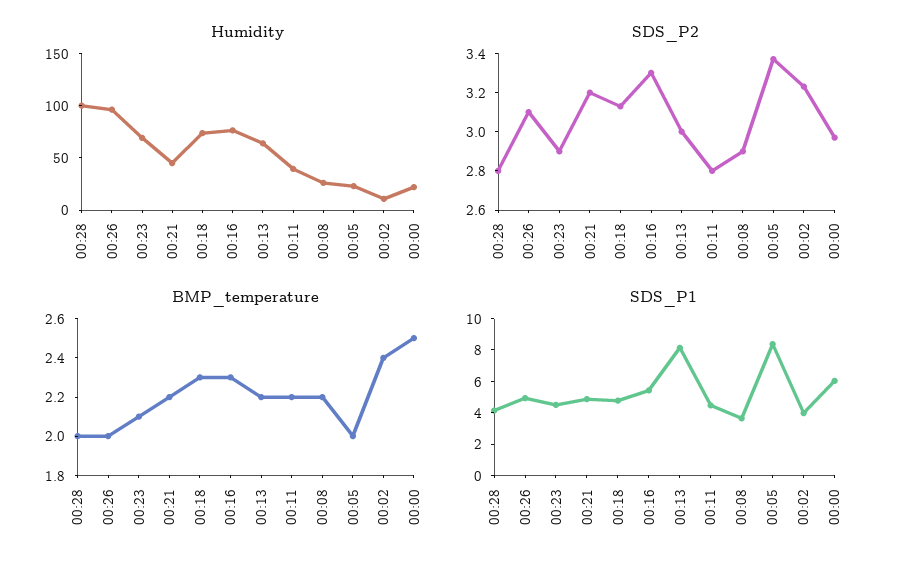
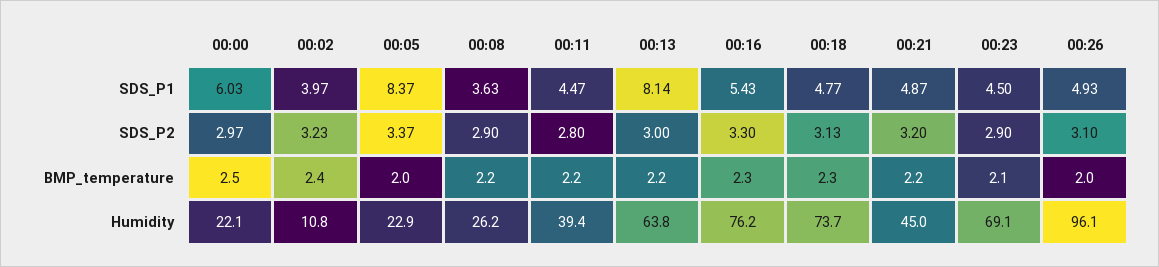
  {
    "Humidity": {
-     "00:28": 100,
      "00:26": 96.1,
      "00:23": 69.1,
      "00:21": 45,
      "00:18": 73.7,
      "00:16": 76.2,
      "00:13": 63.8,
      "00:11": 39.4,
      "00:08": 26.2,
      "00:05": 22.9,
      "00:02": 10.8,
      "00:00": 22.1
    },
    "SDS_P2": {
-     "00:28": 2.8,
      "00:26": 3.1,
      "00:23": 2.9,
      "00:21": 3.2,
      "00:18": 3.13,
      "00:16": 3.3,
      "00:13": 3,
      "00:11": 2.8,
      "00:08": 2.9,
      "00:05": 3.37,
      "00:02": 3.23,
      "00:00": 2.97
    },
    "BMP_temperature": {
-     "00:28": 2,
      "00:26": 2,
      "00:23": 2.1,
      "00:21": 2.2,
      "00:18": 2.3,
      "00:16": 2.3,
      "00:13": 2.2,
      "00:11": 2.2,
      "00:08": 2.2,
      "00:05": 2,
      "00:02": 2.4,
      "00:00": 2.5
    },
    "SDS_P1": {
-     "00:28": 4,
      "00:26": 4.93,
      "00:23": 4.5,
      "00:21": 4.87,
      "00:18": 4.77,
      "00:16": 5.43,
      "00:13": 8.14,
      "00:11": 4.47,
      "00:08": 3.63,
      "00:05": 8.37,
      "00:02": 3.97,
      "00:00": 6.03
    }
  }

